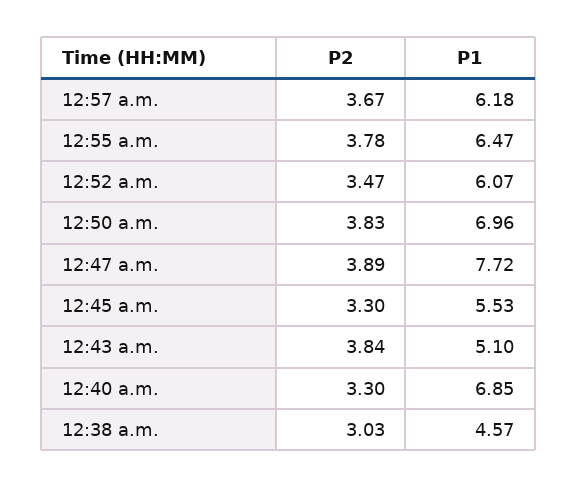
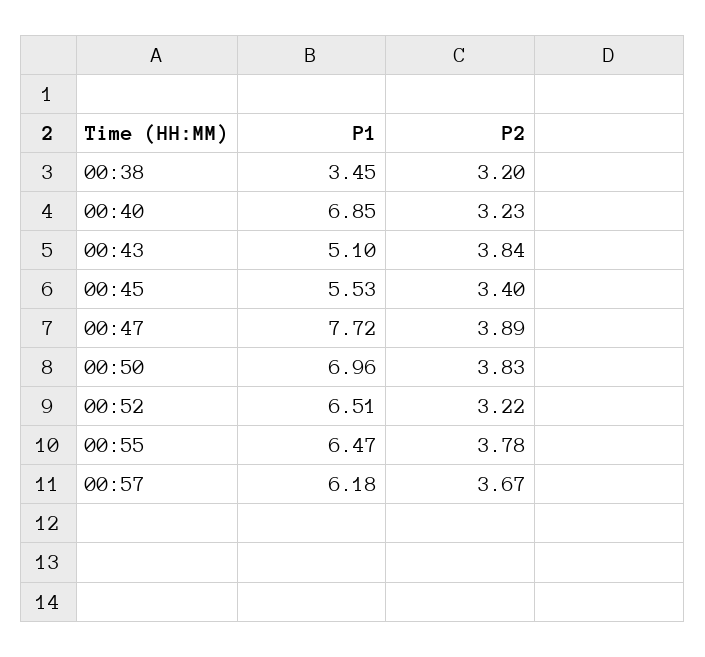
  {
    "P2": {
      "12:57 a.m.": 3.67,
      "12:55 a.m.": 3.78,
-     "12:52 a.m.": 3.47,
+     "12:52 a.m.": 3.22,
      "12:50 a.m.": 3.83,
      "12:47 a.m.": 3.89,
-     "12:45 a.m.": 3.3,
+     "12:45 a.m.": 3.4,
      "12:43 a.m.": 3.84,
-     "12:40 a.m.": 3.3,
+     "12:40 a.m.": 3.23,
-     "12:38 a.m.": 3.03
+     "12:38 a.m.": 3.2
    },
    "P1": {
      "12:57 a.m.": 6.18,
      "12:55 a.m.": 6.47,
-     "12:52 a.m.": 6.07,
+     "12:52 a.m.": 6.51,
      "12:50 a.m.": 6.96,
      "12:47 a.m.": 7.72,
      "12:45 a.m.": 5.53,
      "12:43 a.m.": 5.1,
      "12:40 a.m.": 6.85,
-     "12:38 a.m.": 4.57
+     "12:38 a.m.": 3.45
    }
  }

